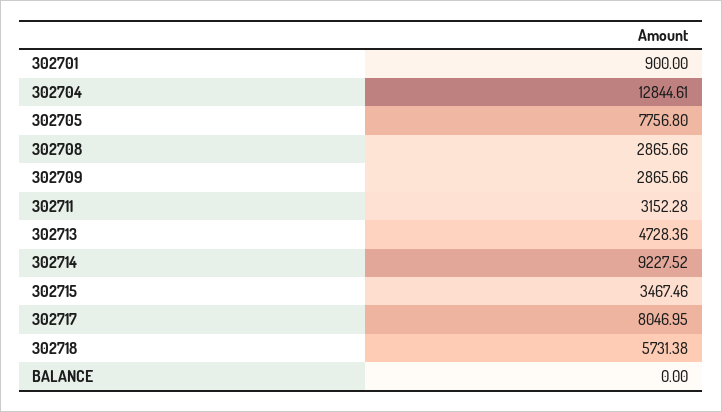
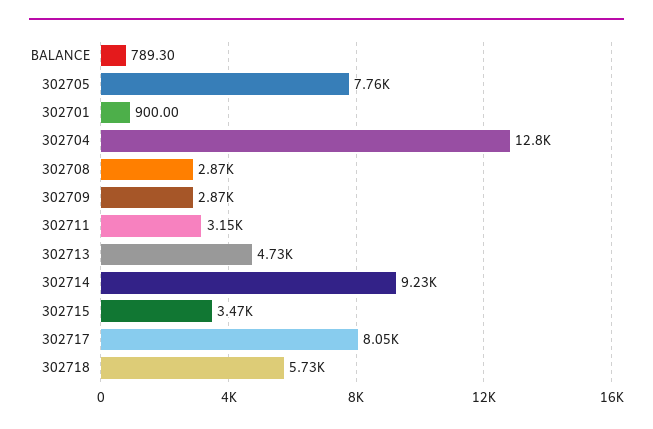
  {
    "302701": 900,
    "302704": 12844.61,
    "302705": 7756.8,
    "302708": 2865.66,
    "302709": 2865.66,
    "302711": 3152.28,
    "302713": 4728.36,
    "302714": 9227.52,
    "302715": 3467.46,
    "302717": 8046.95,
    "302718": 5731.38,
-   "BALANCE": 0
+   "BALANCE": 789.3
  }

